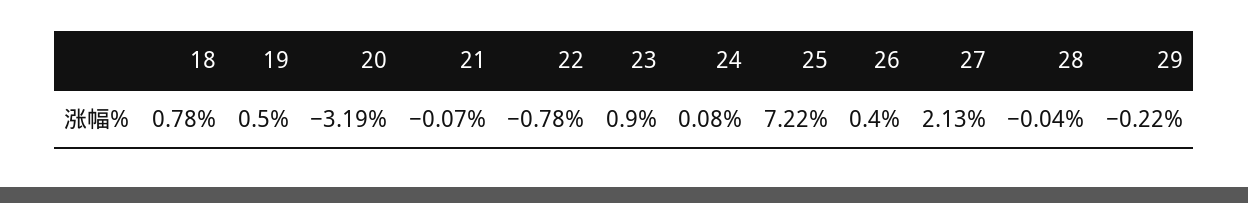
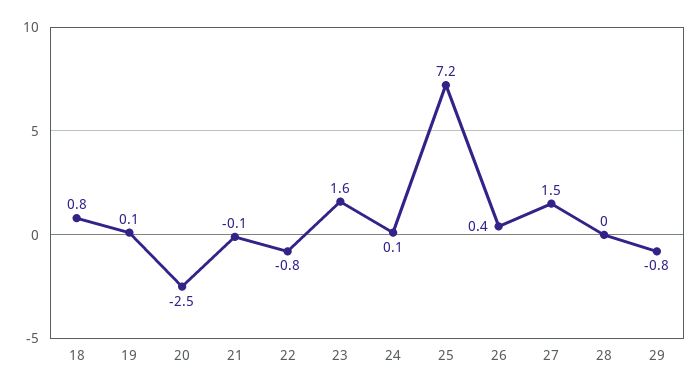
  {
    "18": 0.78,
-   "19": 0.5,
+   "19": 0.1,
-   "20": -3.19,
+   "20": -2.5,
    "21": -0.07,
    "22": -0.78,
-   "23": 0.9,
+   "23": 1.6,
    "24": 0.08,
    "25": 7.22,
    "26": 0.4,
-   "27": 2.13,
+   "27": 1.5,
    "28": -0.04,
-   "29": -0.22
+   "29": -0.8
  }

